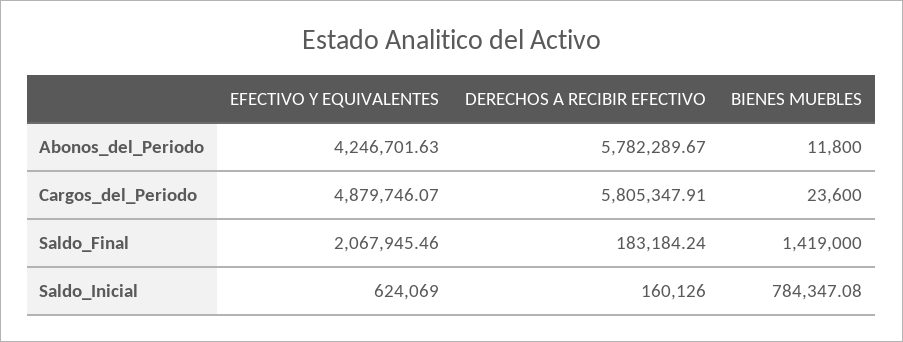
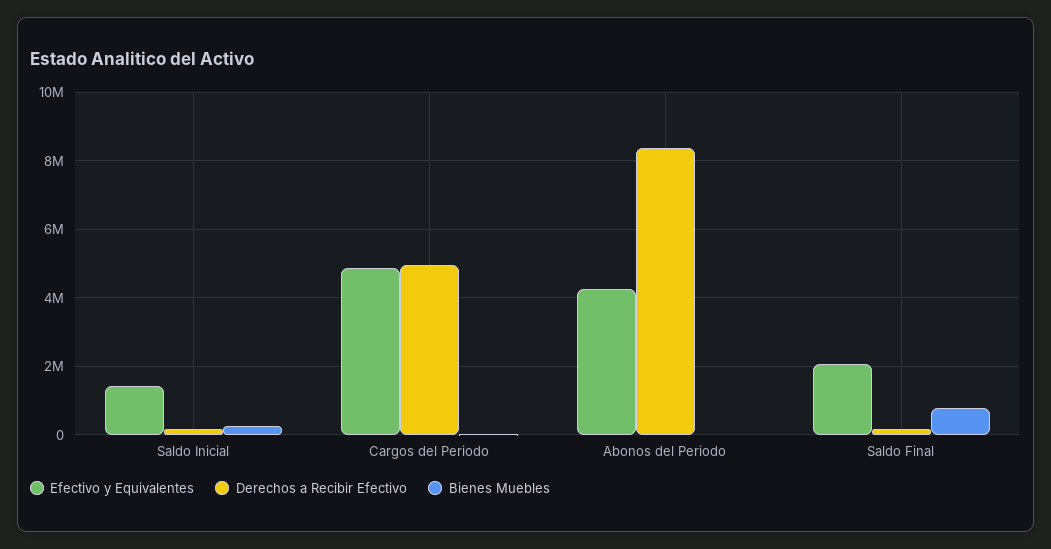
  {
    "EFECTIVO Y EQUIVALENTES": {
      "Abonos_del_Periodo": 4246701.63,
      "Cargos_del_Periodo": 4879746.07,
      "Saldo_Final": 2067945.46,
-     "Saldo_Inicial": 624069
+     "Saldo_Inicial": 1400000
    },
    "DERECHOS A RECIBIR EFECTIVO": {
-     "Abonos_del_Periodo": 5782289.67,
+     "Abonos_del_Periodo": 8400000,
-     "Cargos_del_Periodo": 5805347.91,
+     "Cargos_del_Periodo": 5000000,
      "Saldo_Final": 183184.24,
      "Saldo_Inicial": 160126
    },
    "BIENES MUEBLES": {
      "Abonos_del_Periodo": 11800,
      "Cargos_del_Periodo": 23600,
-     "Saldo_Final": 1419000,
+     "Saldo_Final": 800000,
-     "Saldo_Inicial": 784347.08
+     "Saldo_Inicial": 200000
    }
  }

